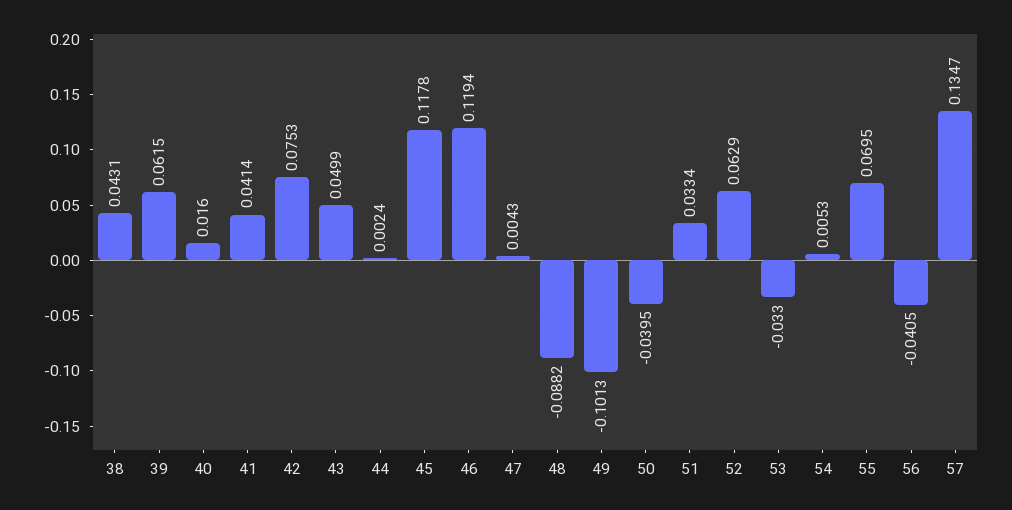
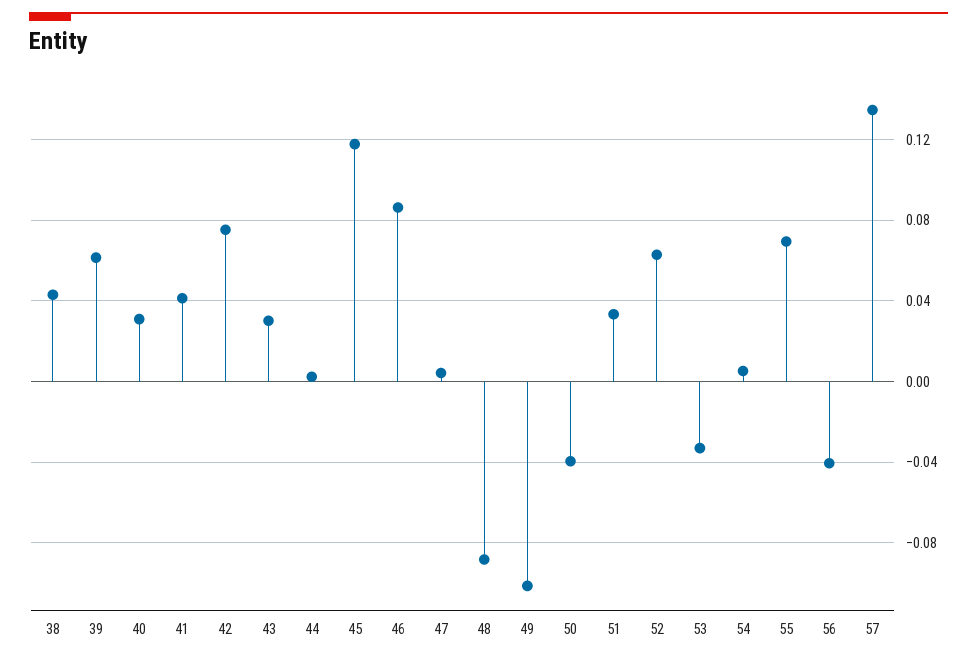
  {
    "38": 0.0431,
    "39": 0.0615,
-   "40": 0.016,
+   "40": 0.03,
    "41": 0.0414,
    "42": 0.0753,
-   "43": 0.0499,
+   "43": 0.03,
    "44": 0.0024,
    "45": 0.1178,
-   "46": 0.1194,
+   "46": 0.085,
    "47": 0.0043,
    "48": -0.0882,
    "49": -0.1013,
    "50": -0.0395,
    "51": 0.0334,
    "52": 0.0629,
    "53": -0.033,
    "54": 0.0053,
    "55": 0.0695,
    "56": -0.0405,
    "57": 0.1347
  }

